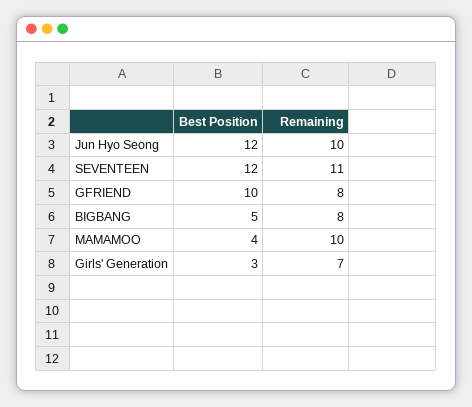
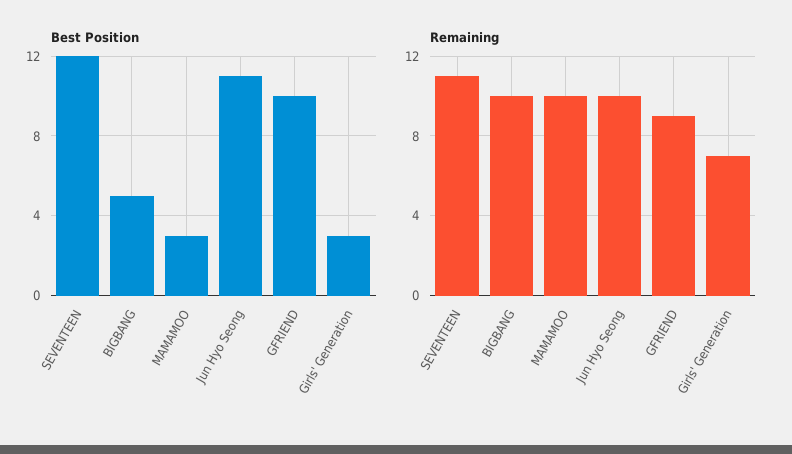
  {
    "Best Position": {
-     "Jun Hyo Seong": 12,
+     "Jun Hyo Seong": 11,
      "SEVENTEEN": 12,
      "GFRIEND": 10,
      "BIGBANG": 5,
-     "MAMAMOO": 4,
+     "MAMAMOO": 3,
      "Girls' Generation": 3
    },
    "Remaining": {
      "Jun Hyo Seong": 10,
      "SEVENTEEN": 11,
-     "GFRIEND": 8,
+     "GFRIEND": 9,
-     "BIGBANG": 8,
+     "BIGBANG": 10,
      "MAMAMOO": 10,
      "Girls' Generation": 7
    }
  }

